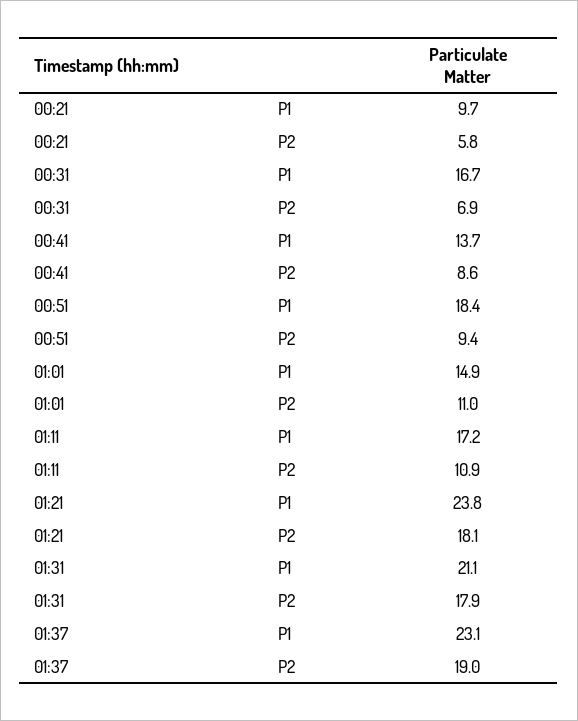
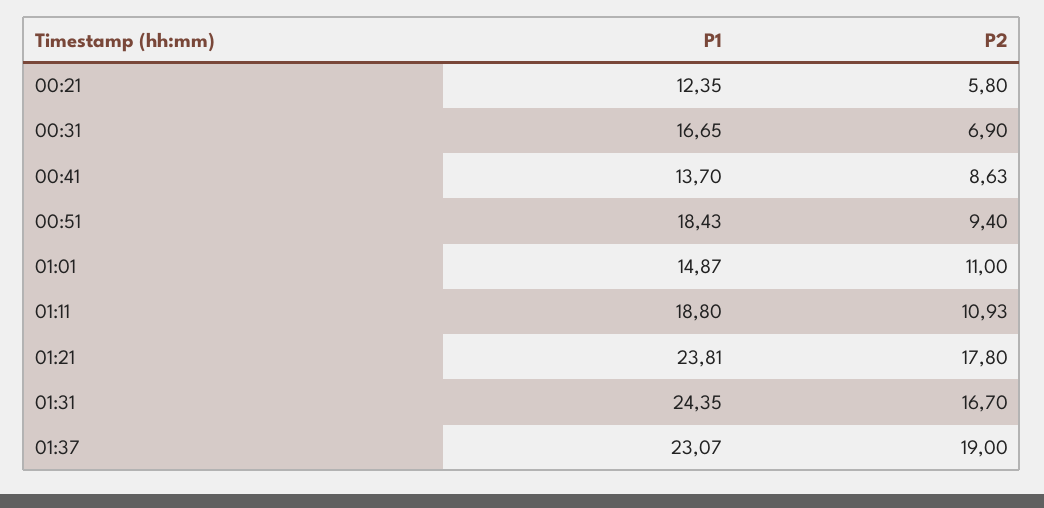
  {
    "00:21": {
-     "P1": 9.7,
+     "P1": 12.35,
      "P2": 5.8
    },
    "00:31": {
      "P1": 16.65,
      "P2": 6.9
    },
    "00:41": {
      "P1": 13.7,
      "P2": 8.63
    },
    "00:51": {
      "P1": 18.43,
      "P2": 9.4
    },
    "01:01": {
      "P1": 14.87,
      "P2": 11
    },
    "01:11": {
-     "P1": 17.2,
+     "P1": 18.8,
      "P2": 10.93
    },
    "01:21": {
      "P1": 23.81,
-     "P2": 18.1
+     "P2": 17.8
    },
    "01:31": {
-     "P1": 21.1,
+     "P1": 24.35,
-     "P2": 17.9
+     "P2": 16.7
    },
    "01:37": {
      "P1": 23.07,
      "P2": 19
    }
  }

